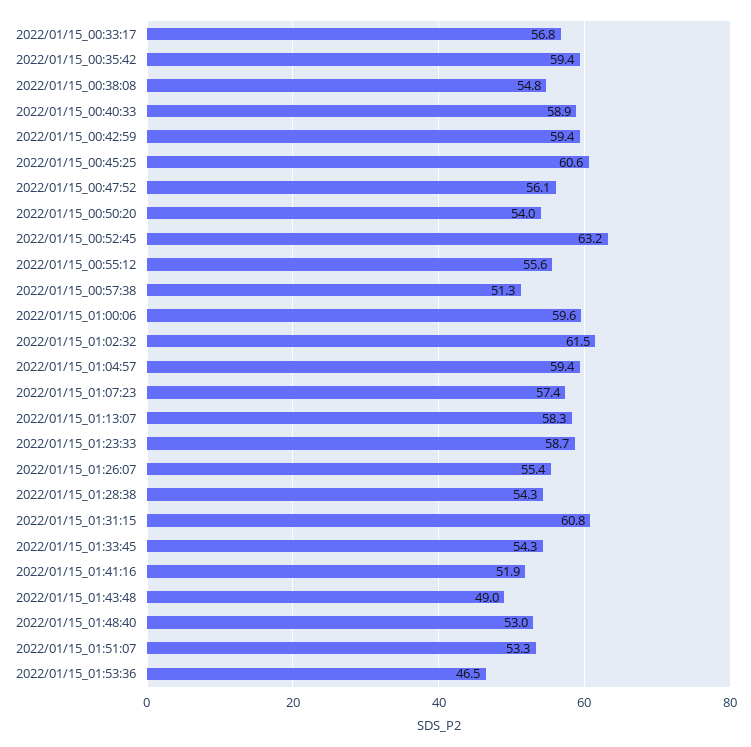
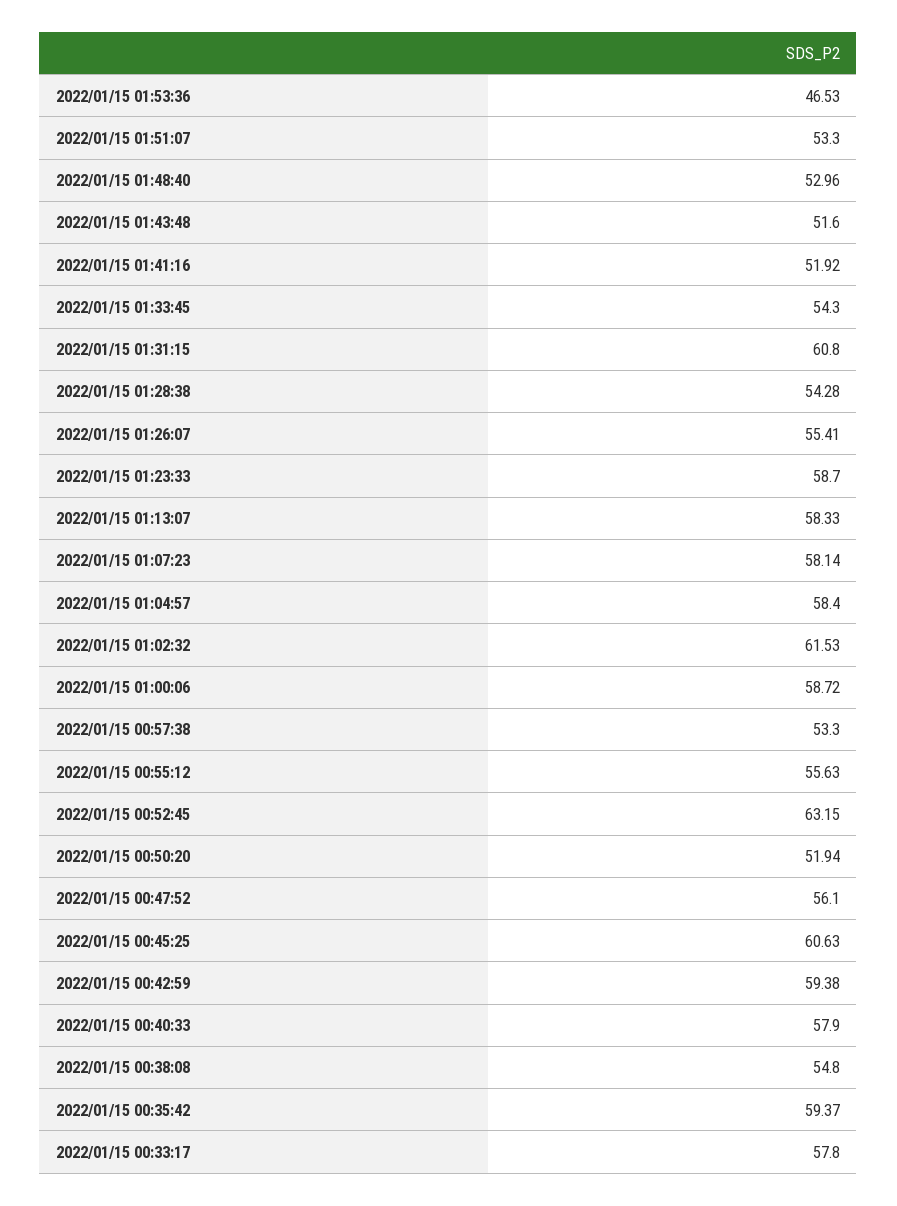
  {
-   "2022/01/15_00:33:17": 56.8,
+   "2022/01/15_00:33:17": 57.8,
    "2022/01/15_00:35:42": 59.37,
    "2022/01/15_00:38:08": 54.8,
-   "2022/01/15_00:40:33": 58.9,
+   "2022/01/15_00:40:33": 57.9,
    "2022/01/15_00:42:59": 59.38,
    "2022/01/15_00:45:25": 60.63,
    "2022/01/15_00:47:52": 56.1,
-   "2022/01/15_00:50:20": 54,
+   "2022/01/15_00:50:20": 51.94,
    "2022/01/15_00:52:45": 63.15,
    "2022/01/15_00:55:12": 55.63,
-   "2022/01/15_00:57:38": 51.3,
+   "2022/01/15_00:57:38": 53.3,
-   "2022/01/15_01:00:06": 59.6,
+   "2022/01/15_01:00:06": 58.72,
    "2022/01/15_01:02:32": 61.53,
-   "2022/01/15_01:04:57": 59.4,
+   "2022/01/15_01:04:57": 58.4,
-   "2022/01/15_01:07:23": 57.4,
+   "2022/01/15_01:07:23": 58.14,
    "2022/01/15_01:13:07": 58.33,
    "2022/01/15_01:23:33": 58.7,
    "2022/01/15_01:26:07": 55.41,
    "2022/01/15_01:28:38": 54.28,
    "2022/01/15_01:31:15": 60.8,
    "2022/01/15_01:33:45": 54.3,
    "2022/01/15_01:41:16": 51.92,
-   "2022/01/15_01:43:48": 49,
+   "2022/01/15_01:43:48": 51.6,
    "2022/01/15_01:48:40": 52.96,
    "2022/01/15_01:51:07": 53.3,
    "2022/01/15_01:53:36": 46.53
  }

